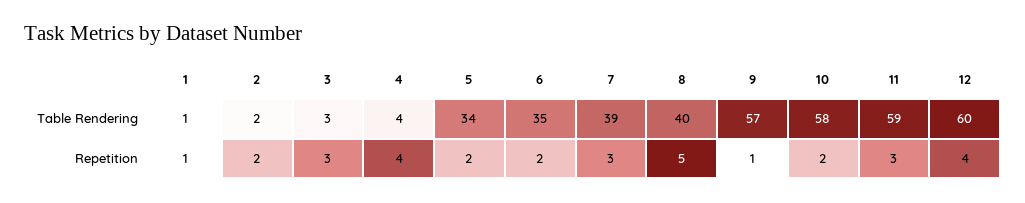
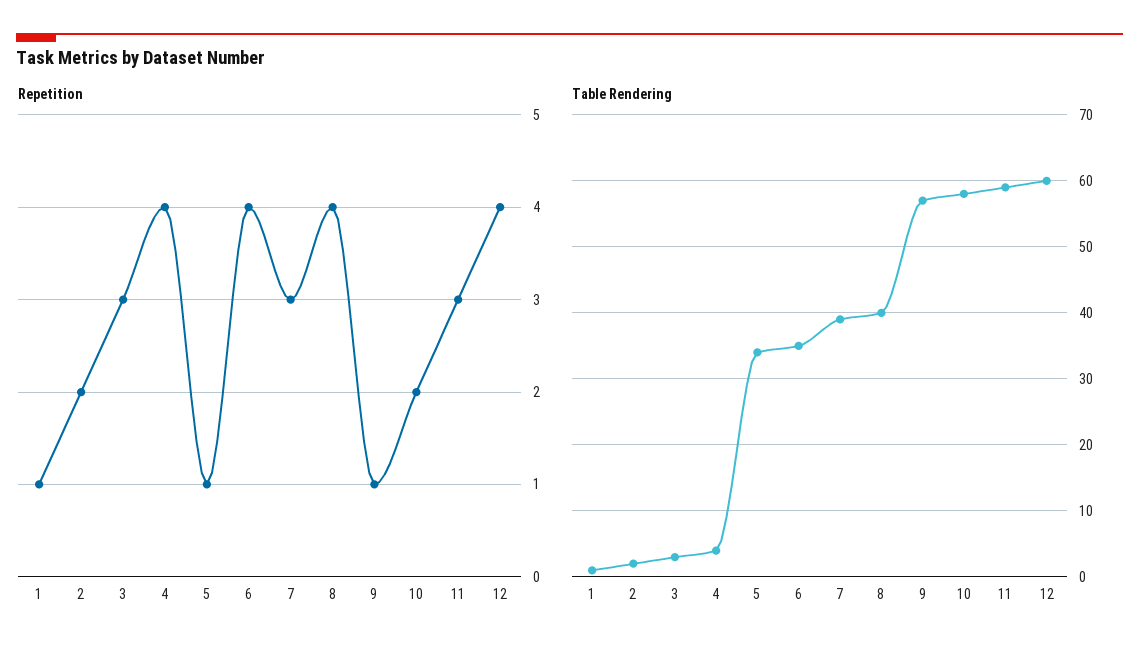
  {
    "Table Rendering": {
      "1": 1,
      "2": 2,
      "3": 3,
      "4": 4,
      "5": 34,
      "6": 35,
      "7": 39,
      "8": 40,
      "9": 57,
      "10": 58,
      "11": 59,
      "12": 60
    },
    "Repetition": {
      "1": 1,
      "2": 2,
      "3": 3,
      "4": 4,
-     "5": 2,
+     "5": 1,
-     "6": 2,
+     "6": 4,
      "7": 3,
-     "8": 5,
+     "8": 4,
      "9": 1,
      "10": 2,
      "11": 3,
      "12": 4
    }
  }

